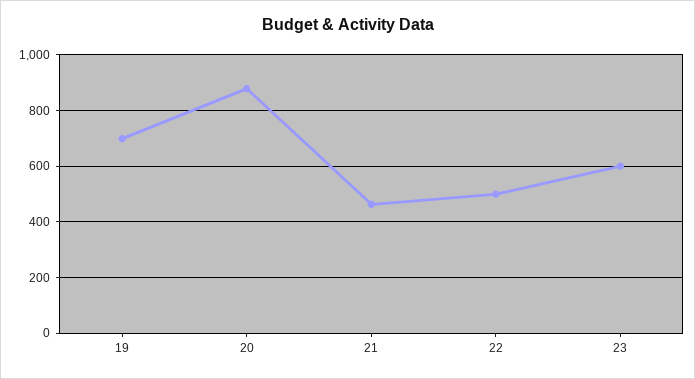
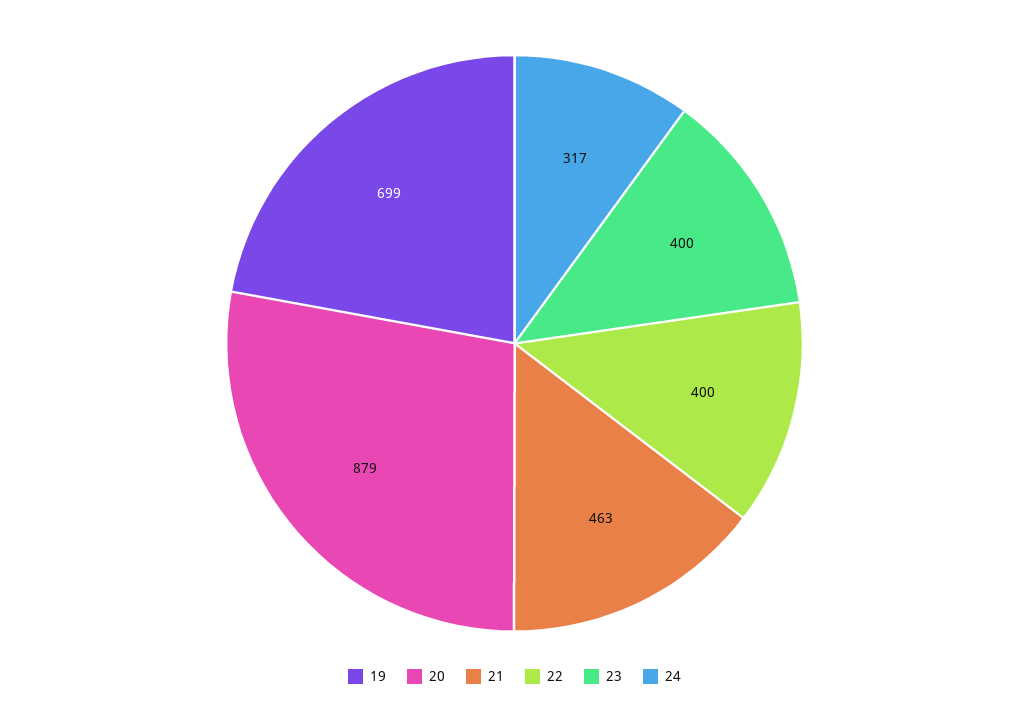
  {
    "19": 699,
    "20": 879,
    "21": 463,
-   "22": 500,
+   "22": 400,
-   "23": 600
+   "23": 400,
+   "24": 317
  }

